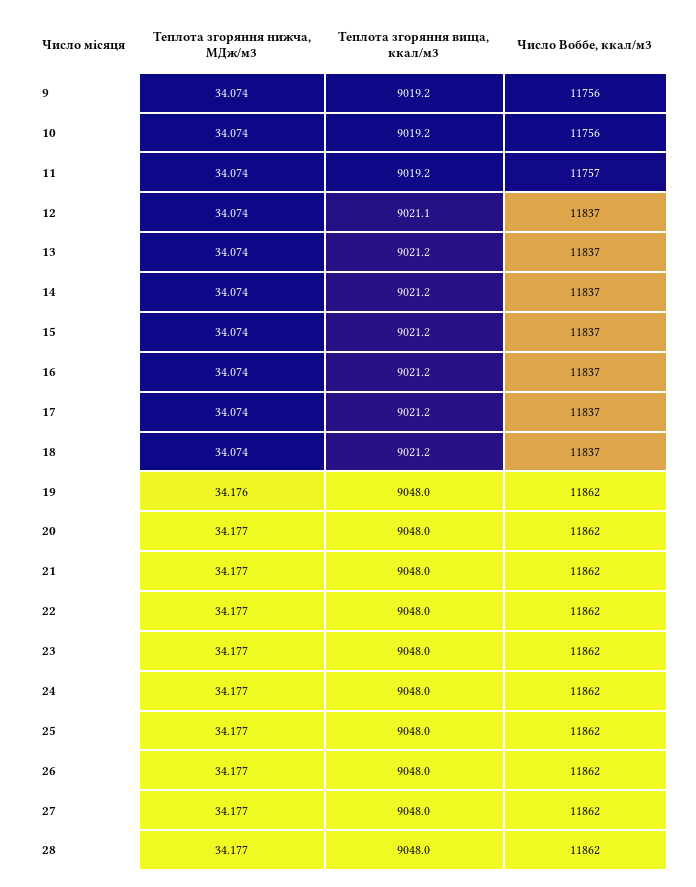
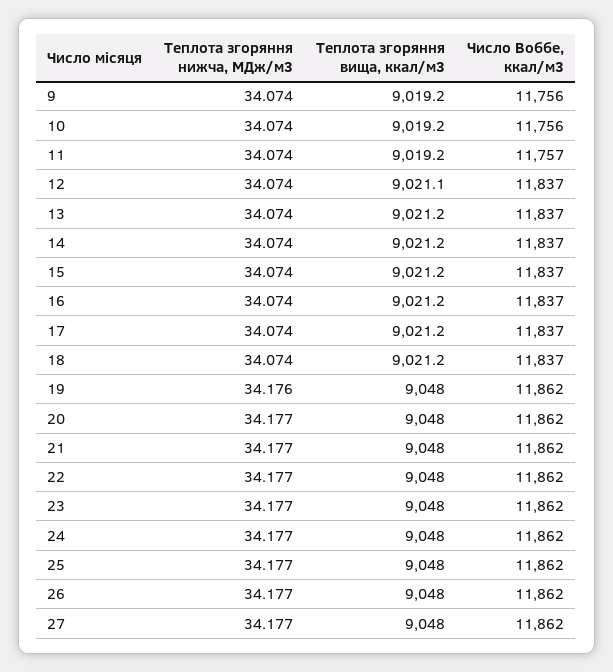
  {
    "Теплота згоряння нижча, МДж/м3": {
      "9": 34.074,
      "10": 34.074,
      "11": 34.074,
      "12": 34.074,
      "13": 34.074,
      "14": 34.074,
      "15": 34.074,
      "16": 34.074,
      "17": 34.074,
      "18": 34.074,
      "19": 34.176,
      "20": 34.177,
      "21": 34.177,
      "22": 34.177,
      "23": 34.177,
      "24": 34.177,
      "25": 34.177,
      "26": 34.177,
-     "27": 34.177,
+     "27": 34.177
-     "28": 34.177
    },
    "Теплота згоряння вища, ккал/м3": {
      "9": 9019.2,
      "10": 9019.2,
      "11": 9019.2,
      "12": 9021.1,
      "13": 9021.2,
      "14": 9021.2,
      "15": 9021.2,
      "16": 9021.2,
      "17": 9021.2,
      "18": 9021.2,
      "19": 9048,
      "20": 9048,
      "21": 9048,
      "22": 9048,
      "23": 9048,
      "24": 9048,
      "25": 9048,
      "26": 9048,
-     "27": 9048,
+     "27": 9048
-     "28": 9048
    },
    "Число Воббе, ккал/м3": {
      "9": 11756,
      "10": 11756,
      "11": 11757,
      "12": 11837,
      "13": 11837,
      "14": 11837,
      "15": 11837,
      "16": 11837,
      "17": 11837,
      "18": 11837,
      "19": 11862,
      "20": 11862,
      "21": 11862,
      "22": 11862,
      "23": 11862,
      "24": 11862,
      "25": 11862,
      "26": 11862,
-     "27": 11862,
+     "27": 11862
-     "28": 11862
    }
  }

